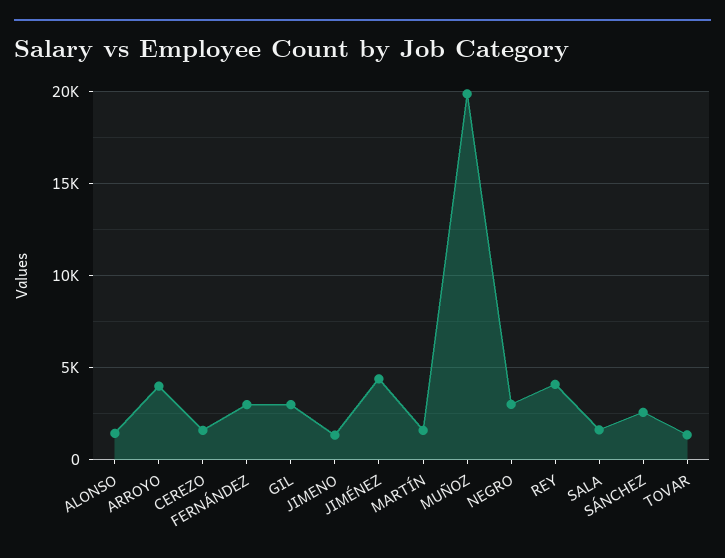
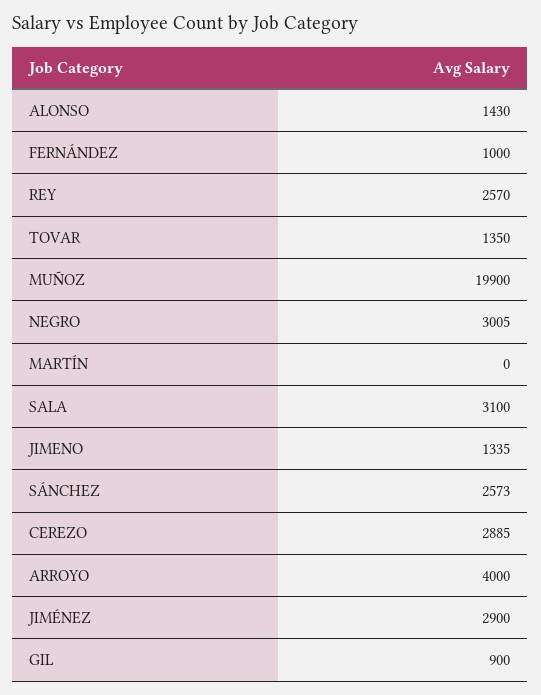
  {
    "ALONSO": 1430,
    "ARROYO": 4000,
-   "CEREZO": 1500,
+   "CEREZO": 2885,
-   "FERNÁNDEZ": 3000,
+   "FERNÁNDEZ": 1000,
-   "GIL": 3000,
+   "GIL": 900,
    "JIMENO": 1335,
-   "JIMÉNEZ": 4500,
+   "JIMÉNEZ": 2900,
-   "MARTÍN": 1500,
+   "MARTÍN": 0,
    "MUÑOZ": 19900,
    "NEGRO": 3005,
-   "REY": 4000,
+   "REY": 2570,
-   "SALA": 1500,
+   "SALA": 3100,
    "SÁNCHEZ": 2573,
    "TOVAR": 1350
  }

